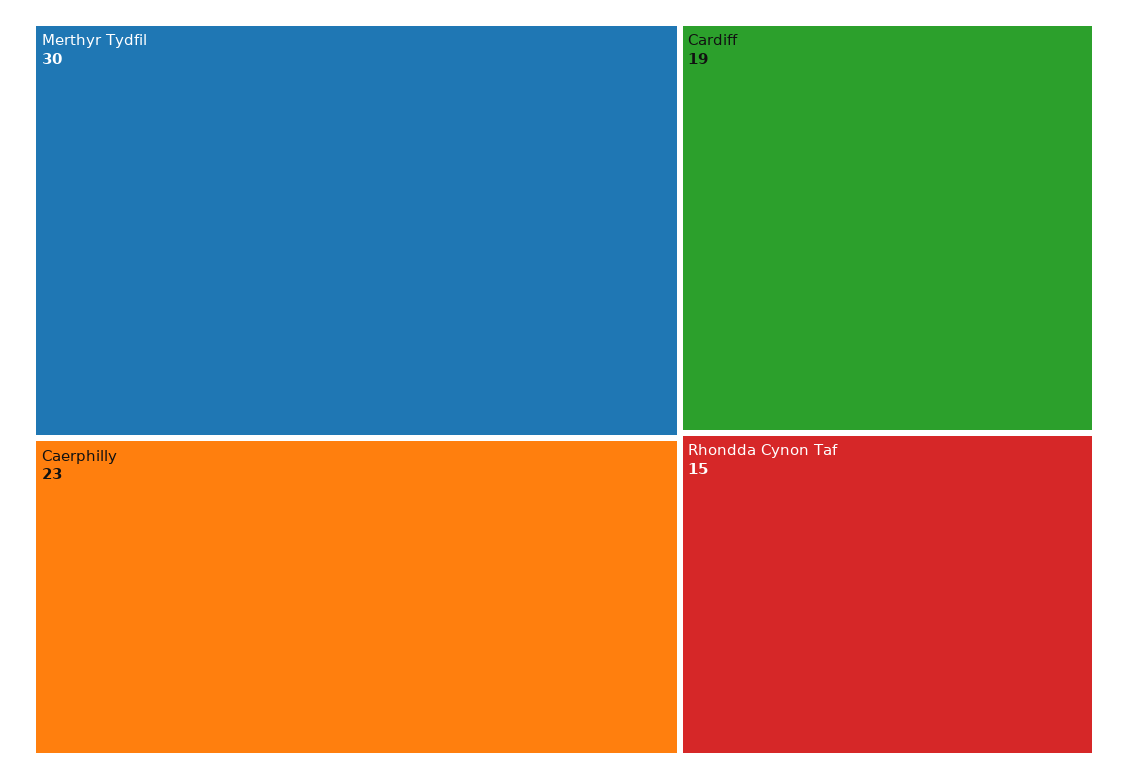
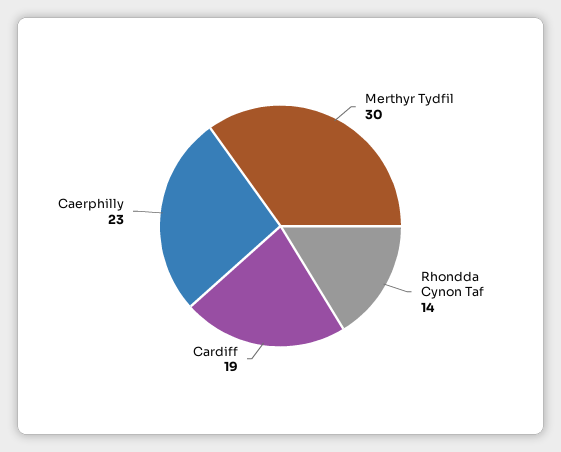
  {
    "Merthyr Tydfil": 30,
    "Caerphilly": 23,
    "Cardiff": 19,
-   "Rhondda Cynon Taf": 15
+   "Rhondda Cynon Taf": 14
  }

